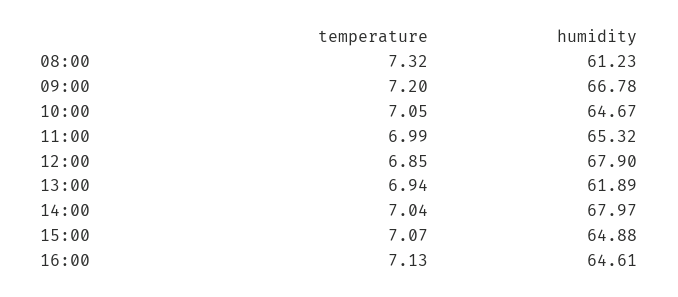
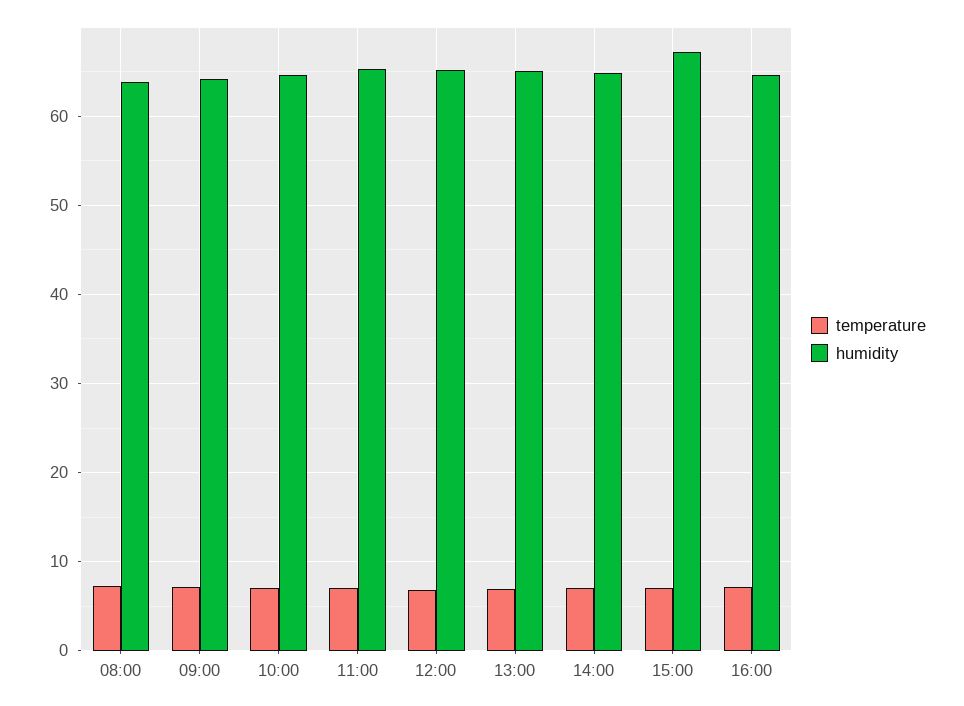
  {
    "temperature": {
      "08:00": 7.32,
      "09:00": 7.2,
      "10:00": 7.05,
      "11:00": 6.99,
      "12:00": 6.85,
      "13:00": 6.94,
      "14:00": 7.04,
      "15:00": 7.07,
      "16:00": 7.13
    },
    "humidity": {
-     "08:00": 61.23,
+     "08:00": 64,
-     "09:00": 66.78,
+     "09:00": 64,
      "10:00": 64.67,
      "11:00": 65.32,
-     "12:00": 67.9,
+     "12:00": 65,
-     "13:00": 61.89,
+     "13:00": 65,
-     "14:00": 67.97,
+     "14:00": 65,
-     "15:00": 64.88,
+     "15:00": 67,
      "16:00": 64.61
    }
  }

